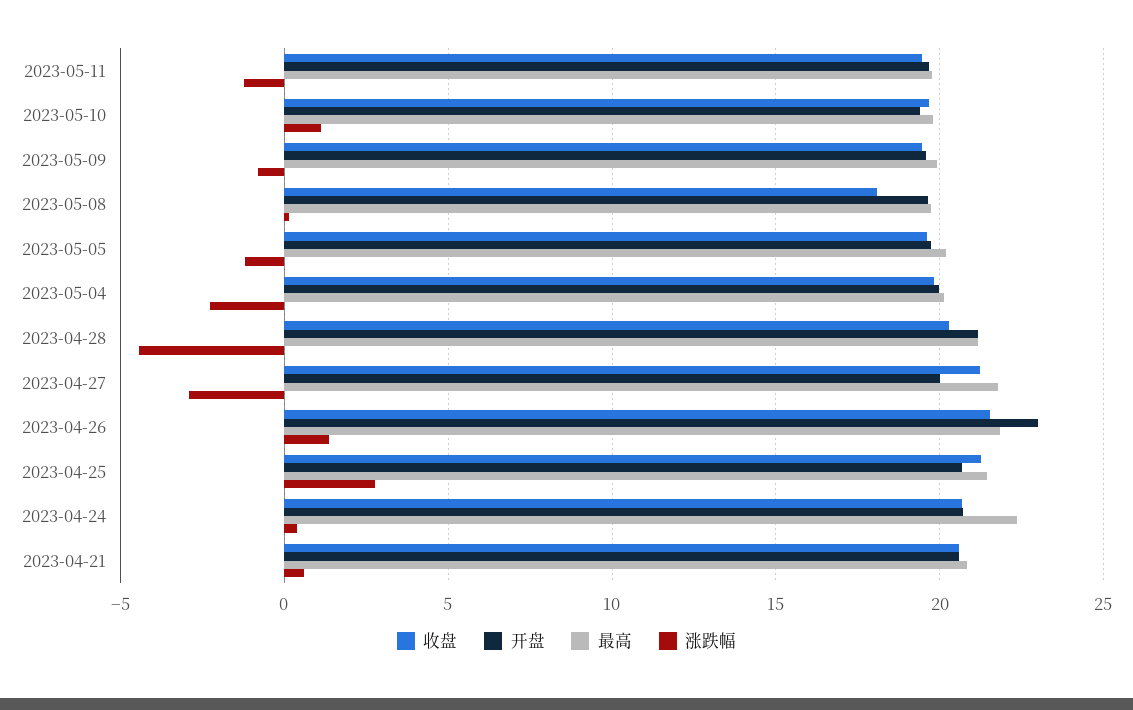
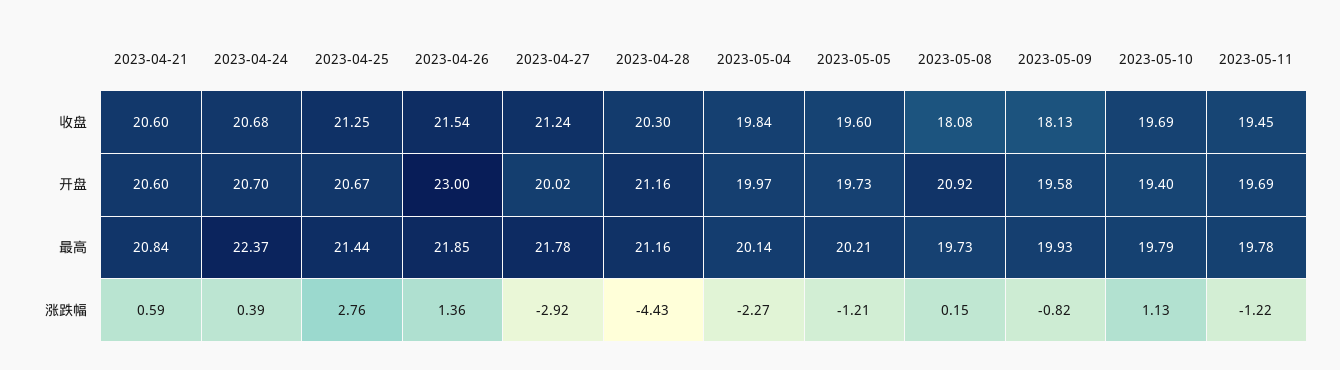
  {
    "收盘": {
      "2023-05-11": 19.45,
      "2023-05-10": 19.69,
-     "2023-05-09": 19.5,
+     "2023-05-09": 18.13,
      "2023-05-08": 18.08,
      "2023-05-05": 19.6,
      "2023-05-04": 19.84,
      "2023-04-28": 20.3,
      "2023-04-27": 21.24,
      "2023-04-26": 21.54,
      "2023-04-25": 21.25,
      "2023-04-24": 20.68,
      "2023-04-21": 20.6
    },
    "开盘": {
      "2023-05-11": 19.69,
      "2023-05-10": 19.4,
      "2023-05-09": 19.58,
-     "2023-05-08": 19.5,
+     "2023-05-08": 20.92,
      "2023-05-05": 19.73,
      "2023-05-04": 19.97,
      "2023-04-28": 21.16,
      "2023-04-27": 20.02,
      "2023-04-26": 23,
      "2023-04-25": 20.67,
      "2023-04-24": 20.7,
      "2023-04-21": 20.6
    },
    "最高": {
      "2023-05-11": 19.78,
      "2023-05-10": 19.79,
      "2023-05-09": 19.93,
      "2023-05-08": 19.73,
      "2023-05-05": 20.21,
      "2023-05-04": 20.14,
      "2023-04-28": 21.16,
      "2023-04-27": 21.78,
      "2023-04-26": 21.85,
      "2023-04-25": 21.44,
      "2023-04-24": 22.37,
      "2023-04-21": 20.84
    },
    "涨跌幅": {
      "2023-05-11": -1.22,
      "2023-05-10": 1.13,
      "2023-05-09": -0.82,
      "2023-05-08": 0.15,
      "2023-05-05": -1.21,
      "2023-05-04": -2.27,
      "2023-04-28": -4.43,
      "2023-04-27": -2.92,
      "2023-04-26": 1.36,
      "2023-04-25": 2.76,
      "2023-04-24": 0.39,
      "2023-04-21": 0.59
    }
  }

